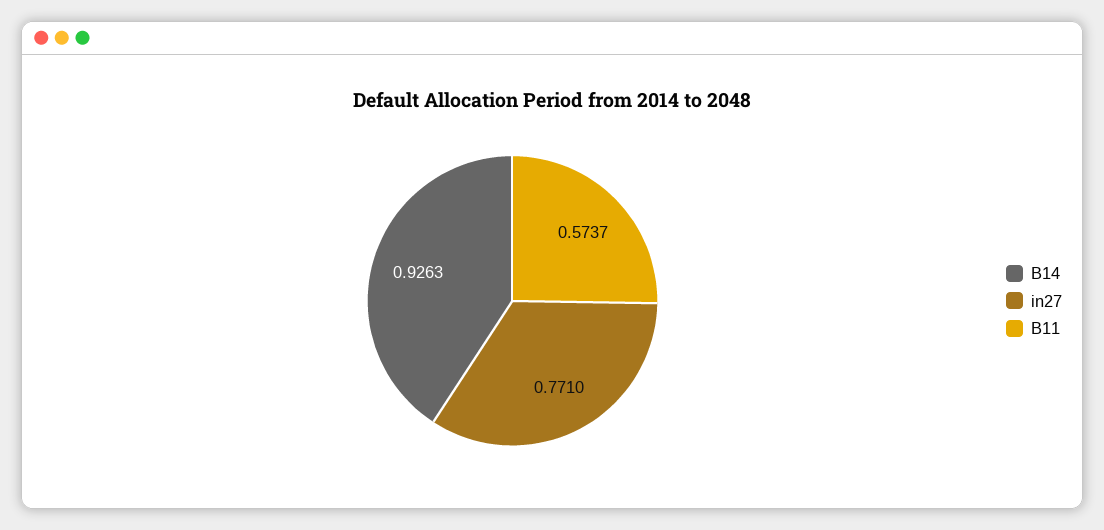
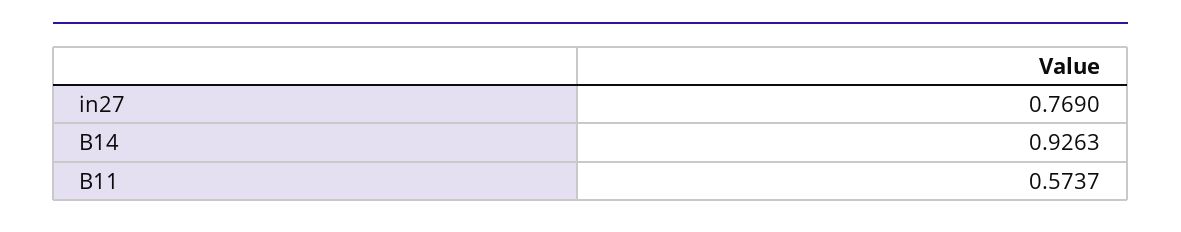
  {
    "B14": 0.9263,
-   "in27": 0.771,
+   "in27": 0.769,
    "B11": 0.5737
  }

